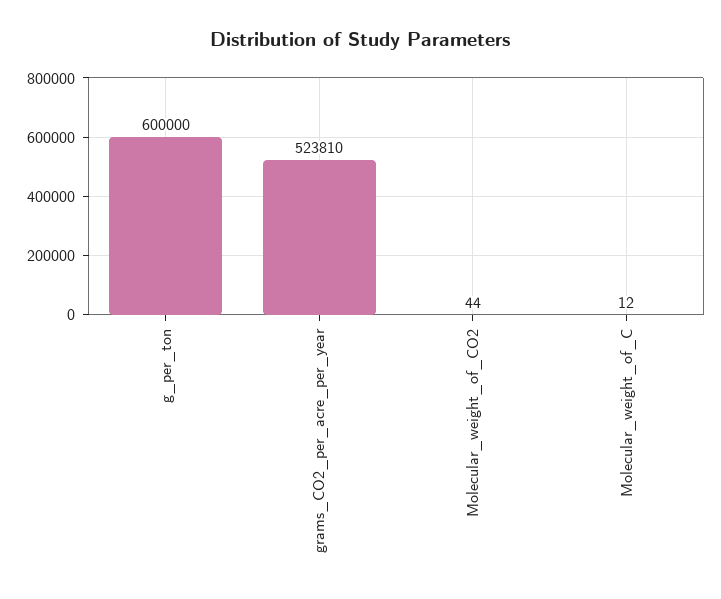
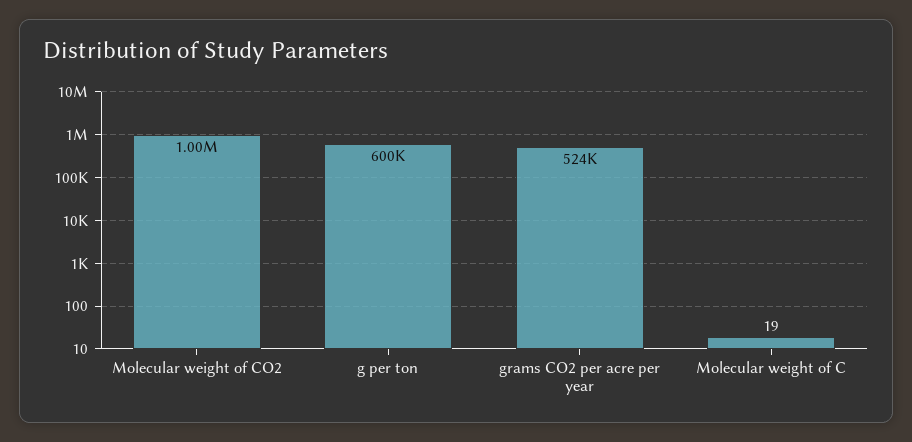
  {
    "g_per_ton": 600000,
    "grams_CO2_per_acre_per_year": 523810,
-   "Molecular_weight_of_CO2": 44,
+   "Molecular_weight_of_CO2": 1000000,
-   "Molecular_weight_of_C": 12
+   "Molecular_weight_of_C": 19
  }

